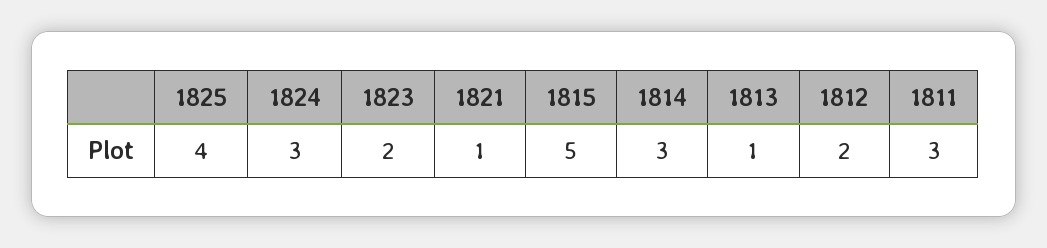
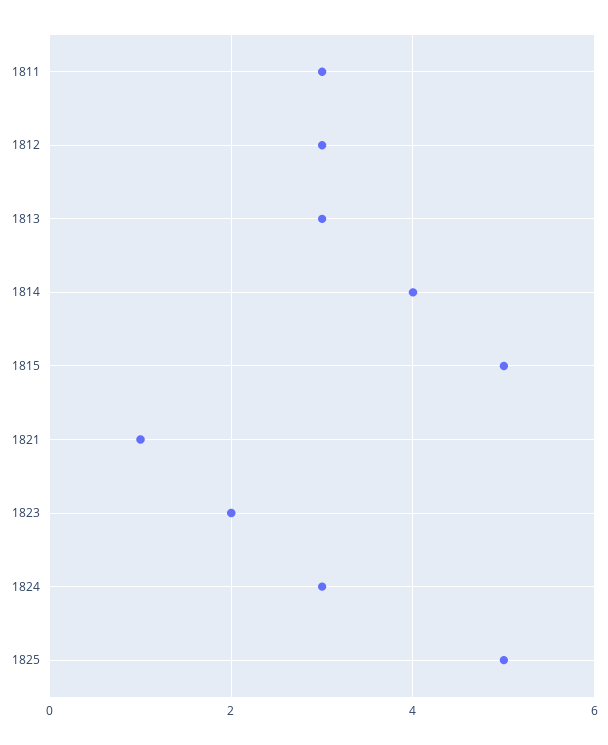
  {
-   "1825": 4,
+   "1825": 5,
    "1824": 3,
    "1823": 2,
    "1821": 1,
    "1815": 5,
-   "1814": 3,
+   "1814": 4,
-   "1813": 1,
+   "1813": 3,
-   "1812": 2,
+   "1812": 3,
    "1811": 3
  }

